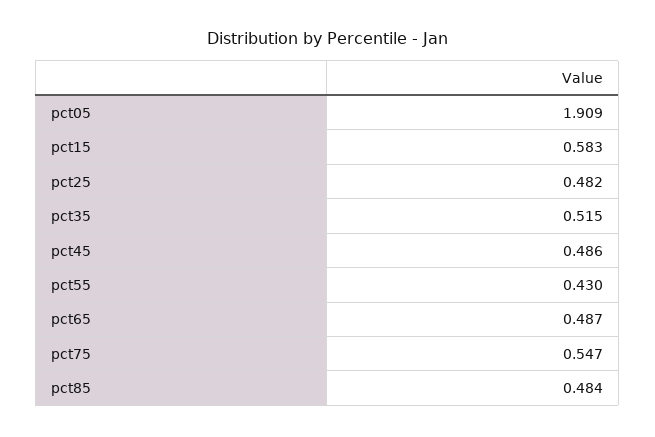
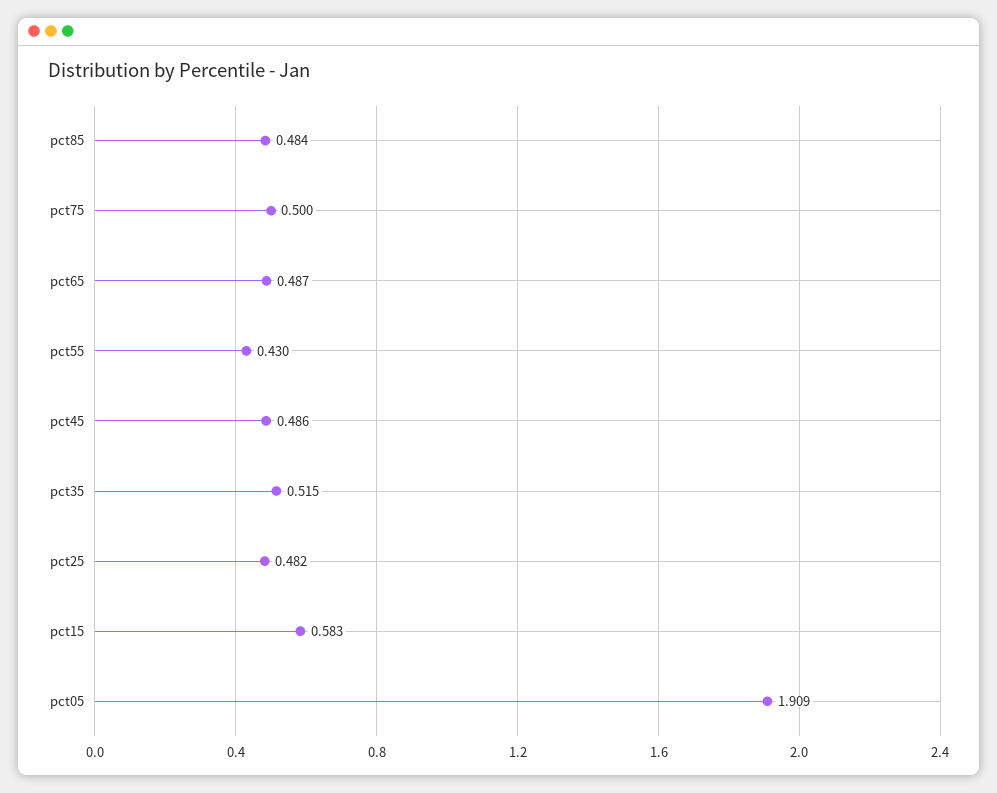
  {
    "pct05": 1.909,
    "pct15": 0.583,
    "pct25": 0.482,
    "pct35": 0.515,
    "pct45": 0.486,
    "pct55": 0.43,
    "pct65": 0.487,
-   "pct75": 0.547,
+   "pct75": 0.5,
    "pct85": 0.484
  }

